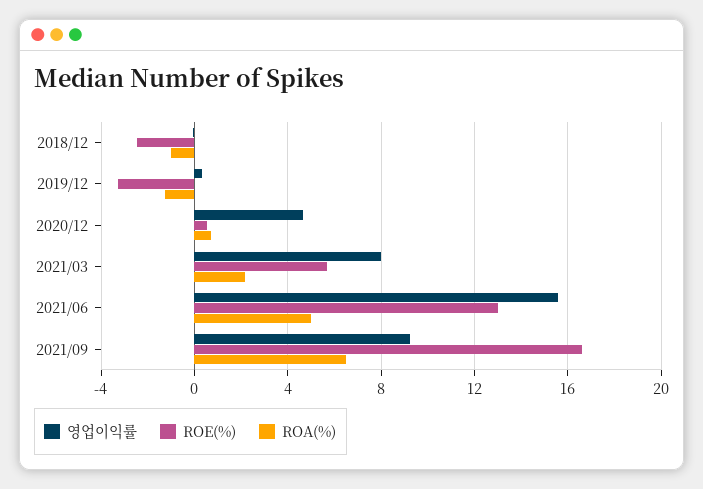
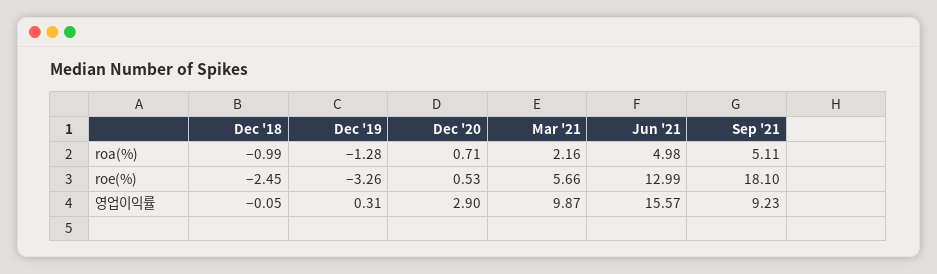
  {
    "영업이익률": {
      "2018/12": -0.05,
      "2019/12": 0.31,
-     "2020/12": 4.5,
+     "2020/12": 2.9,
-     "2021/03": 8,
+     "2021/03": 9.87,
      "2021/06": 15.57,
      "2021/09": 9.23
    },
    "ROE(%)": {
      "2018/12": -2.45,
      "2019/12": -3.26,
      "2020/12": 0.53,
      "2021/03": 5.66,
      "2021/06": 12.99,
-     "2021/09": 16.5
+     "2021/09": 18.1
    },
    "ROA(%)": {
      "2018/12": -0.99,
      "2019/12": -1.28,
      "2020/12": 0.71,
      "2021/03": 2.16,
      "2021/06": 4.98,
-     "2021/09": 6.5
+     "2021/09": 5.11
    }
  }

